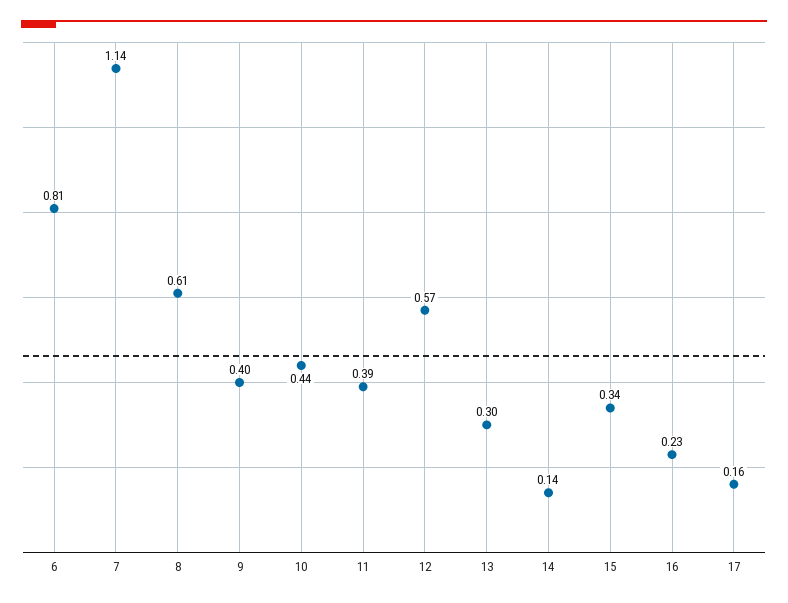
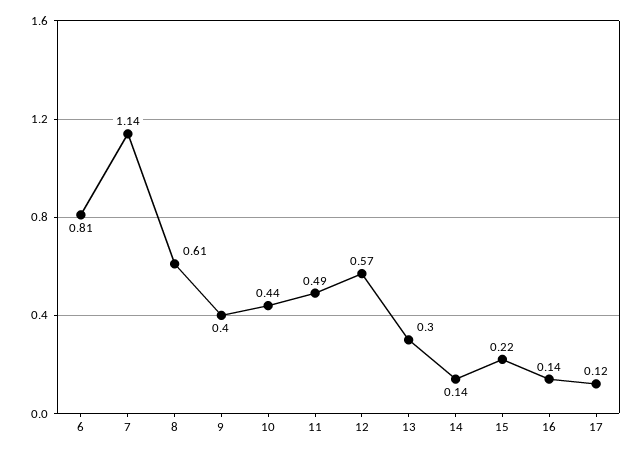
  {
    "6": 0.81,
    "7": 1.14,
    "8": 0.61,
    "9": 0.4,
    "10": 0.44,
-   "11": 0.39,
+   "11": 0.49,
    "12": 0.57,
    "13": 0.3,
    "14": 0.14,
-   "15": 0.34,
+   "15": 0.22,
-   "16": 0.23,
+   "16": 0.14,
-   "17": 0.16
+   "17": 0.12
  }

